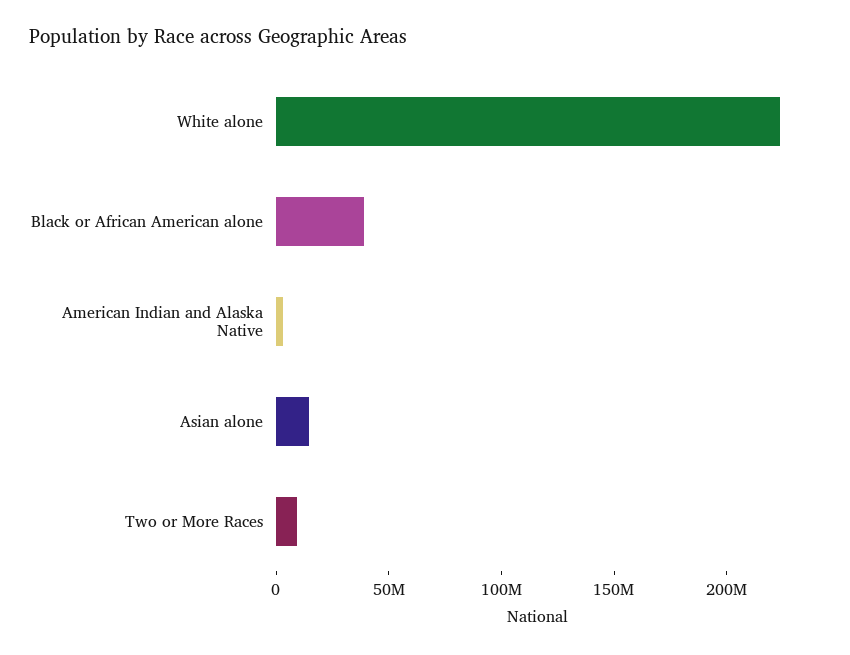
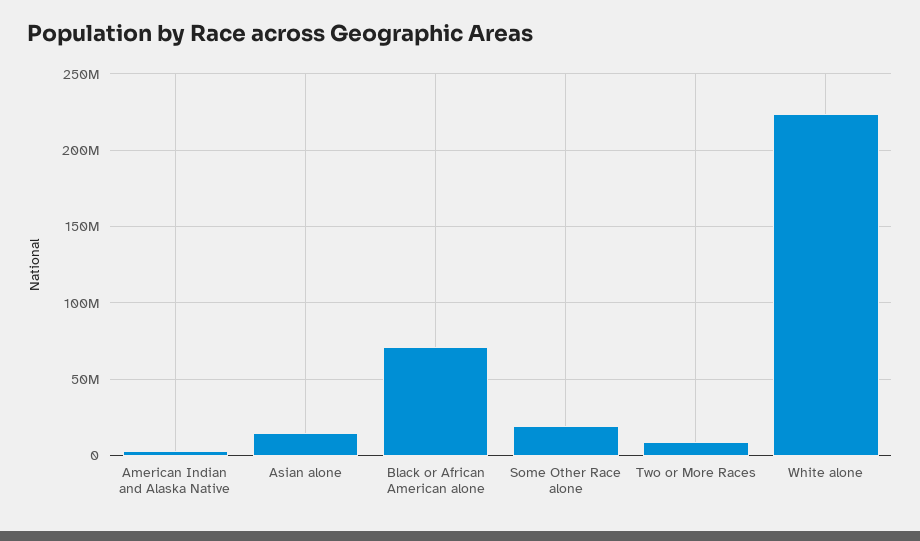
  {
    "White alone": 225000000,
-   "Black or African American alone": 40000000,
+   "Black or African American alone": 70000000,
    "American Indian and Alaska Native": 5000000,
    "Asian alone": 15000000,
-   "Two or More Races": 10000000
+   "Two or More Races": 10000000,
+   "Some Other Race alone": 20000000
  }

